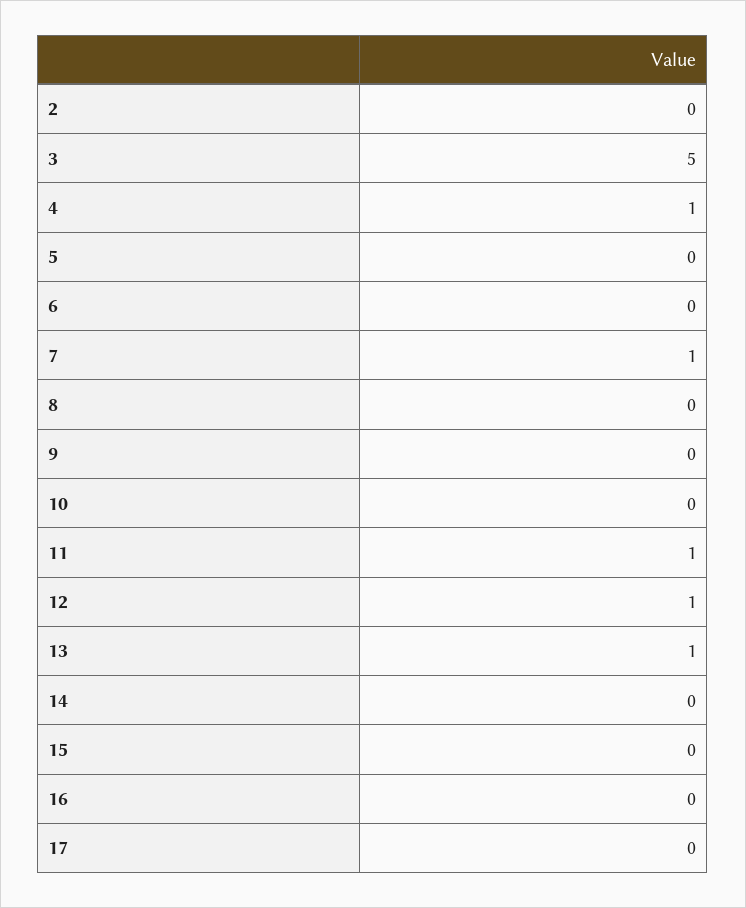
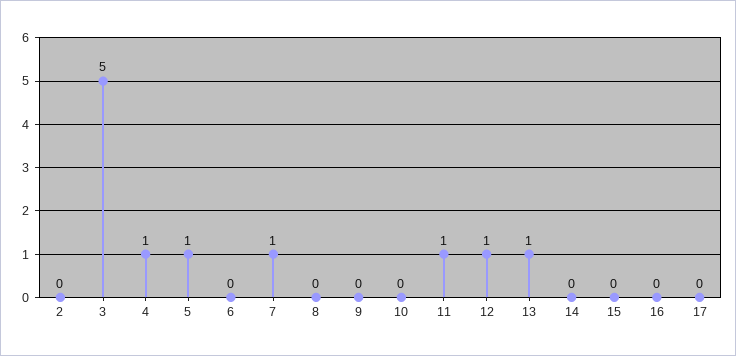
  {
    "2": 0,
    "3": 5,
    "4": 1,
-   "5": 0,
+   "5": 1,
    "6": 0,
    "7": 1,
    "8": 0,
    "9": 0,
    "10": 0,
    "11": 1,
    "12": 1,
    "13": 1,
    "14": 0,
    "15": 0,
    "16": 0,
    "17": 0
  }

